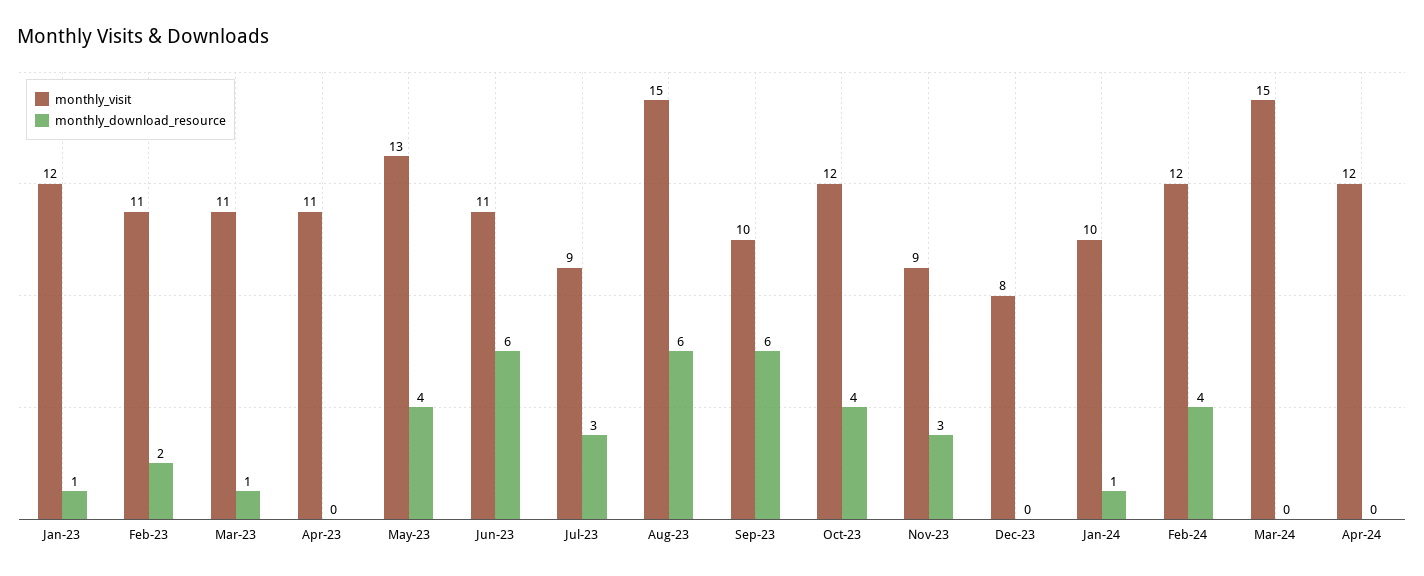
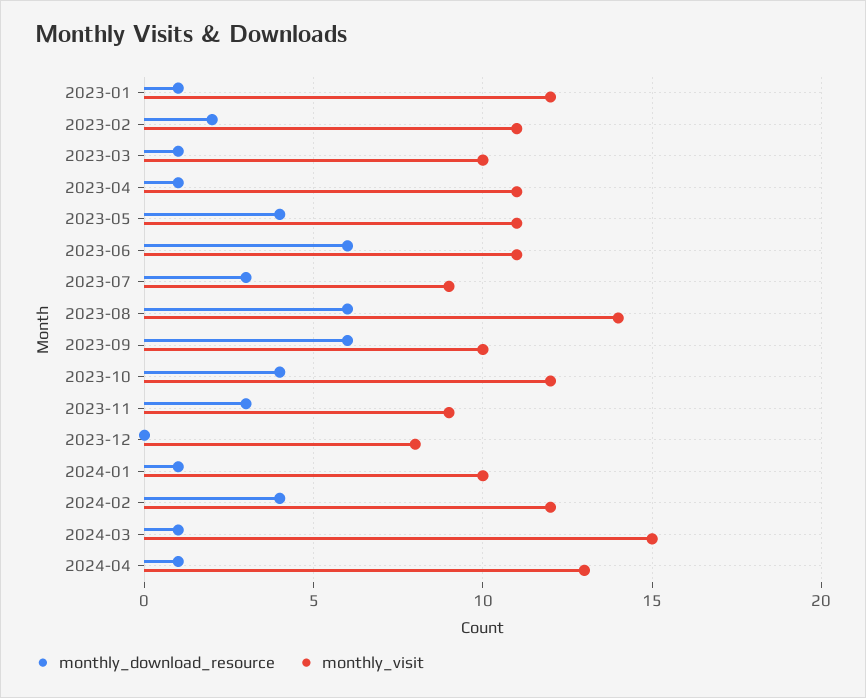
  {
    "monthly_visit": {
      "Jan-23": 12,
      "Feb-23": 11,
-     "Mar-23": 11,
+     "Mar-23": 10,
      "Apr-23": 11,
-     "May-23": 13,
+     "May-23": 11,
      "Jun-23": 11,
      "Jul-23": 9,
-     "Aug-23": 15,
+     "Aug-23": 14,
      "Sep-23": 10,
      "Oct-23": 12,
      "Nov-23": 9,
      "Dec-23": 8,
      "Jan-24": 10,
      "Feb-24": 12,
      "Mar-24": 15,
-     "Apr-24": 12
+     "Apr-24": 13
    },
    "monthly_download_resource": {
      "Jan-23": 1,
      "Feb-23": 2,
      "Mar-23": 1,
-     "Apr-23": 0,
+     "Apr-23": 1,
      "May-23": 4,
      "Jun-23": 6,
      "Jul-23": 3,
      "Aug-23": 6,
      "Sep-23": 6,
      "Oct-23": 4,
      "Nov-23": 3,
      "Dec-23": 0,
      "Jan-24": 1,
      "Feb-24": 4,
-     "Mar-24": 0,
+     "Mar-24": 1,
-     "Apr-24": 0
+     "Apr-24": 1
    }
  }

